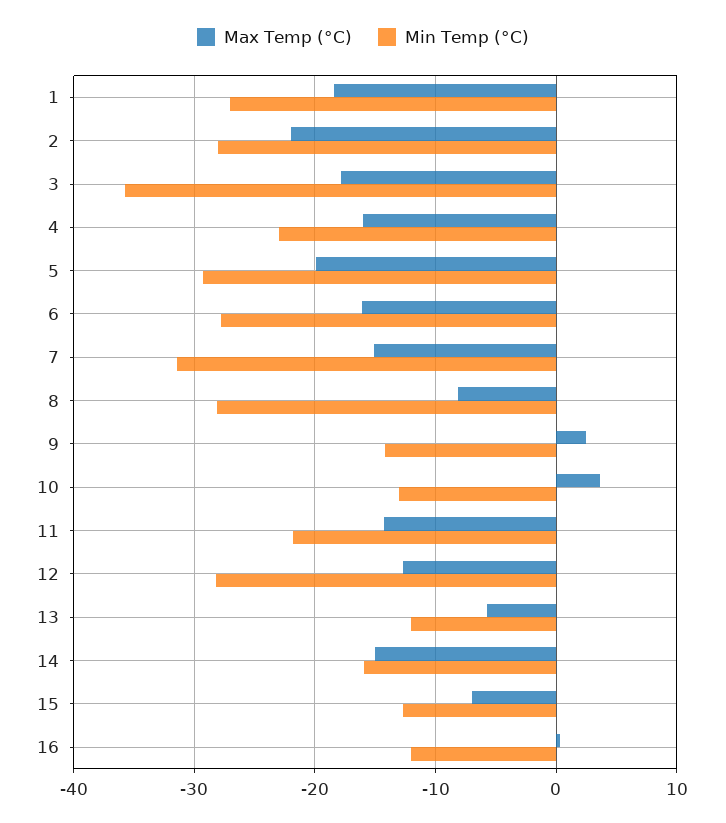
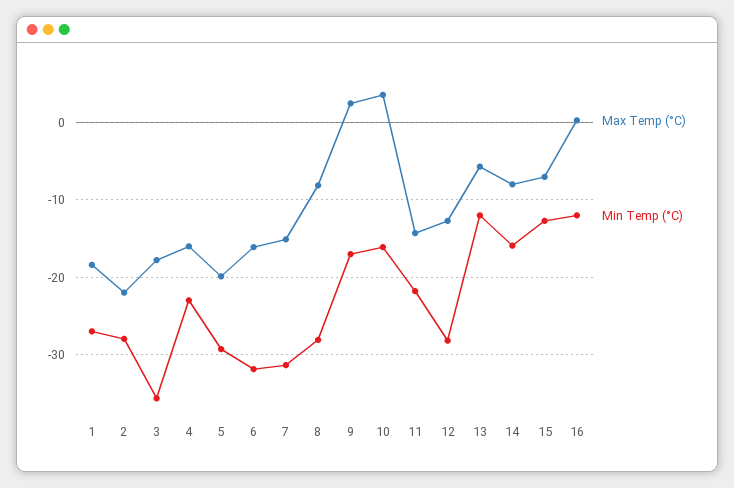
  {
    "Max Temp (°C)": {
      "1": -18,
      "2": -22,
      "3": -18,
      "4": -16,
      "5": -20,
      "6": -16,
      "7": -15,
      "8": -8,
      "9": 3,
      "10": 4,
      "11": -14,
      "12": -13,
      "13": -6,
-     "14": -15,
+     "14": -8,
      "15": -7,
      "16": 0
    },
    "Min Temp (°C)": {
      "1": -27,
      "2": -28,
      "3": -36,
      "4": -23,
      "5": -29,
-     "6": -28,
+     "6": -32,
      "7": -31,
      "8": -28,
-     "9": -14,
+     "9": -17,
-     "10": -13,
+     "10": -16,
      "11": -22,
      "12": -28,
      "13": -12,
      "14": -16,
      "15": -13,
      "16": -12
    }
  }

